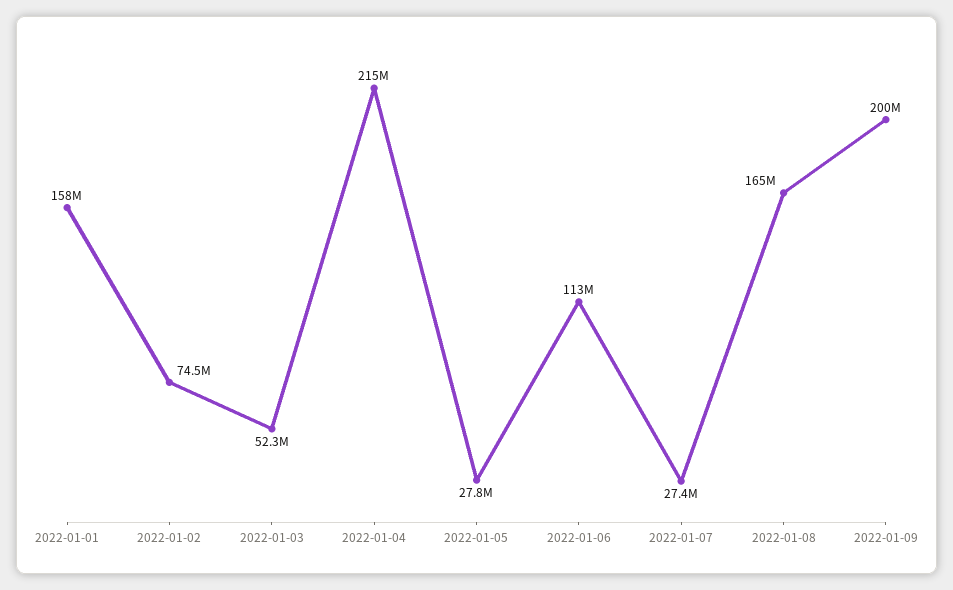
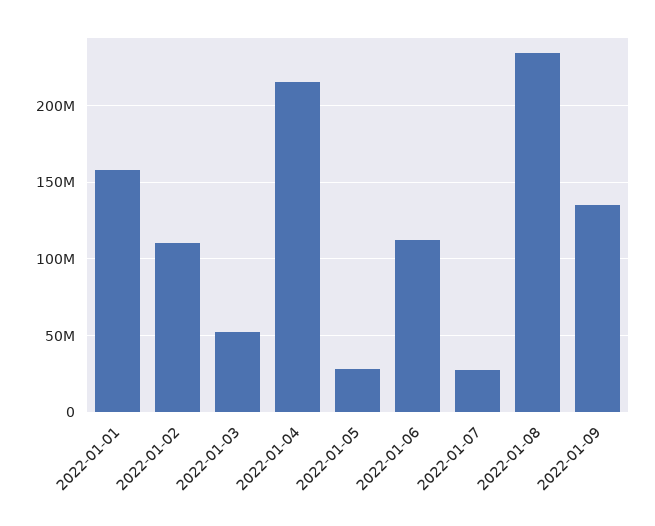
  {
    "2022-01-01": 158000000,
-   "2022-01-02": 74500000,
+   "2022-01-02": 110000000,
    "2022-01-03": 52300000,
    "2022-01-04": 215000000,
    "2022-01-05": 27800000,
    "2022-01-06": 113000000,
    "2022-01-07": 27400000,
-   "2022-01-08": 165000000,
+   "2022-01-08": 235000000,
-   "2022-01-09": 200000000
+   "2022-01-09": 135000000
  }

